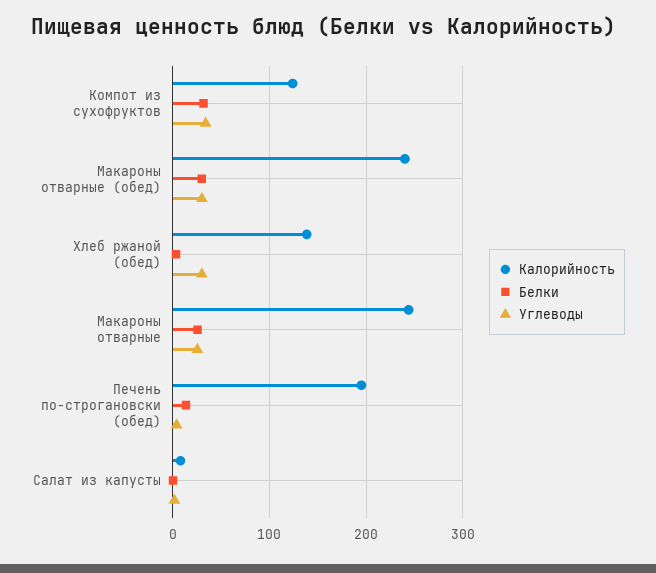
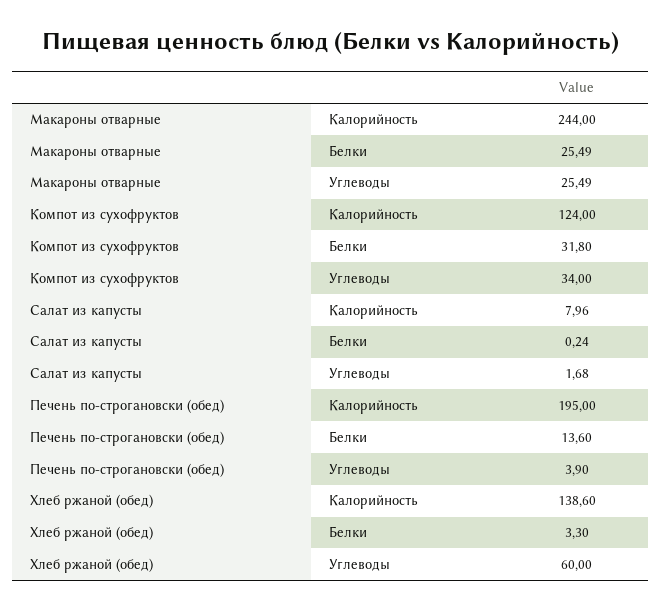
  {
    "Калорийность": {
      "Компот из сухофруктов": 124,
-     "Макароны отварные (обед)": 240,
      "Хлеб ржаной (обед)": 138.6,
      "Макароны отварные": 244,
      "Печень по-строгановски (обед)": 195,
      "Салат из капусты": 7.96
    },
    "Белки": {
      "Компот из сухофруктов": 31.8,
-     "Макароны отварные (обед)": 30,
      "Хлеб ржаной (обед)": 3.3,
      "Макароны отварные": 25.49,
      "Печень по-строгановски (обед)": 13.6,
      "Салат из капусты": 0.24
    },
    "Углеводы": {
      "Компот из сухофруктов": 34,
-     "Макароны отварные (обед)": 30,
-     "Хлеб ржаной (обед)": 30,
+     "Хлеб ржаной (обед)": 60,
      "Макароны отварные": 25.49,
      "Печень по-строгановски (обед)": 3.9,
      "Салат из капусты": 1.68
    }
  }

